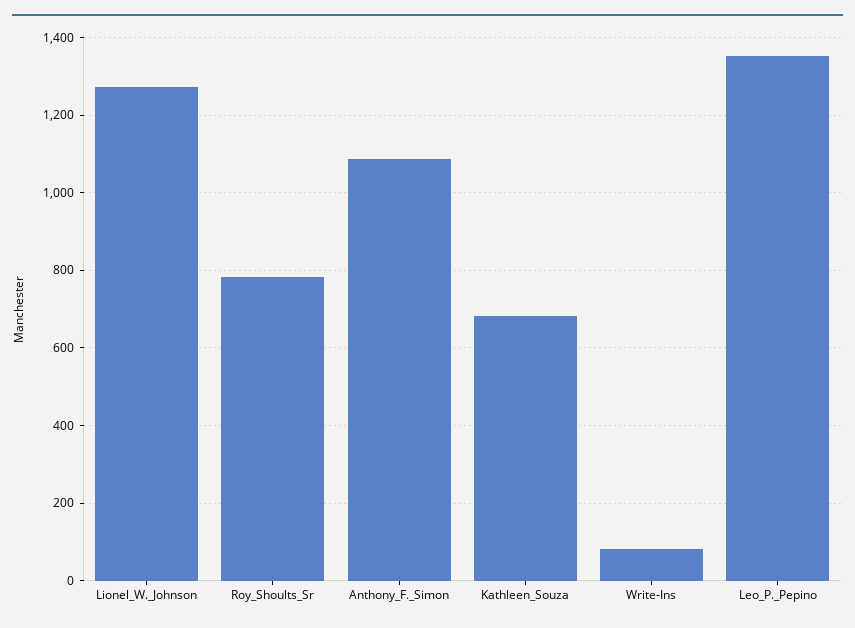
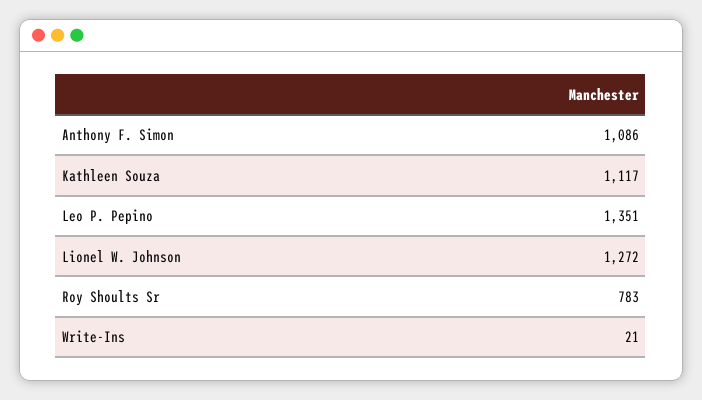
  {
    "Lionel_W._Johnson": 1272,
    "Roy_Shoults_Sr": 783,
    "Anthony_F._Simon": 1086,
-   "Kathleen_Souza": 680,
+   "Kathleen_Souza": 1117,
-   "Write-Ins": 80,
+   "Write-Ins": 21,
    "Leo_P._Pepino": 1351
  }

